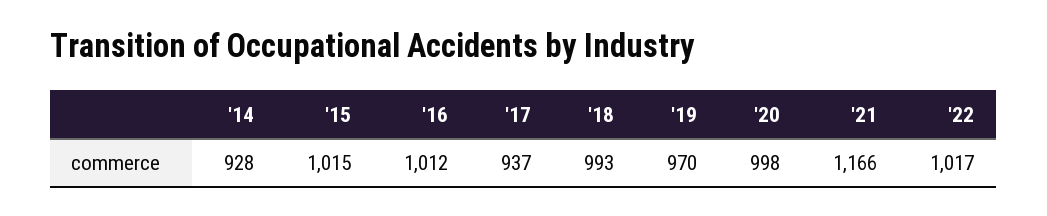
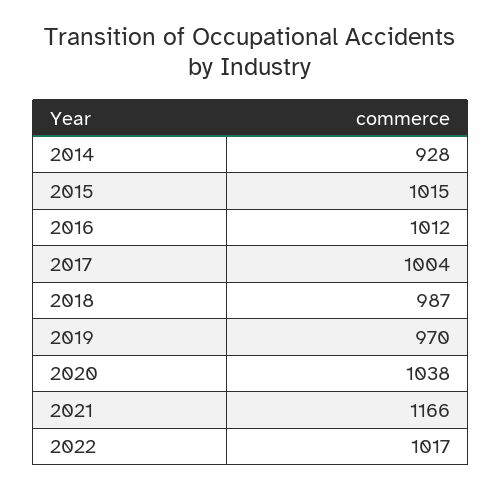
  {
    "'14": 928,
    "'15": 1015,
    "'16": 1012,
-   "'17": 937,
+   "'17": 1004,
-   "'18": 993,
+   "'18": 987,
    "'19": 970,
-   "'20": 998,
+   "'20": 1038,
    "'21": 1166,
    "'22": 1017
  }

